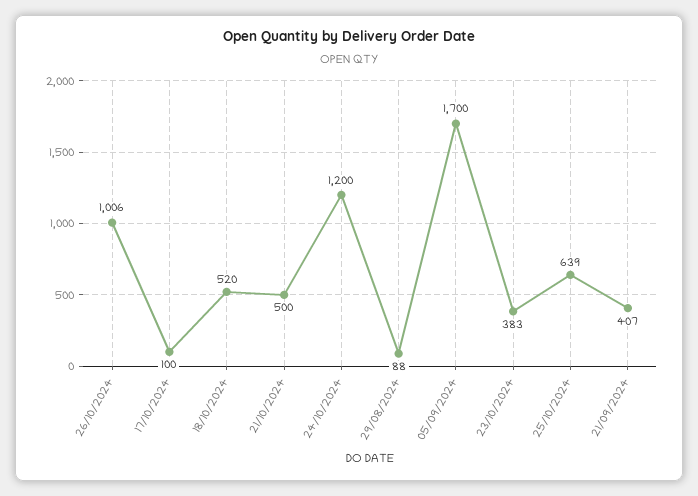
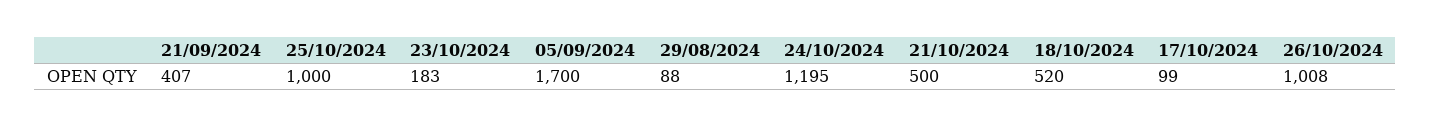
  {
-   "26/10/2024": 1006,
+   "26/10/2024": 1008,
-   "17/10/2024": 100,
+   "17/10/2024": 99,
    "18/10/2024": 520,
    "21/10/2024": 500,
-   "24/10/2024": 1200,
+   "24/10/2024": 1195,
    "29/08/2024": 88,
    "05/09/2024": 1700,
-   "23/10/2024": 383,
+   "23/10/2024": 183,
-   "25/10/2024": 639,
+   "25/10/2024": 1000,
    "21/09/2024": 407
  }

